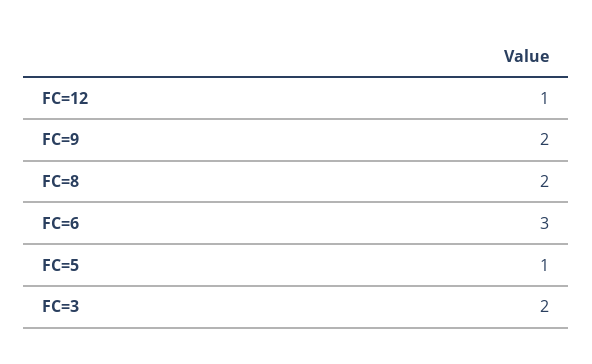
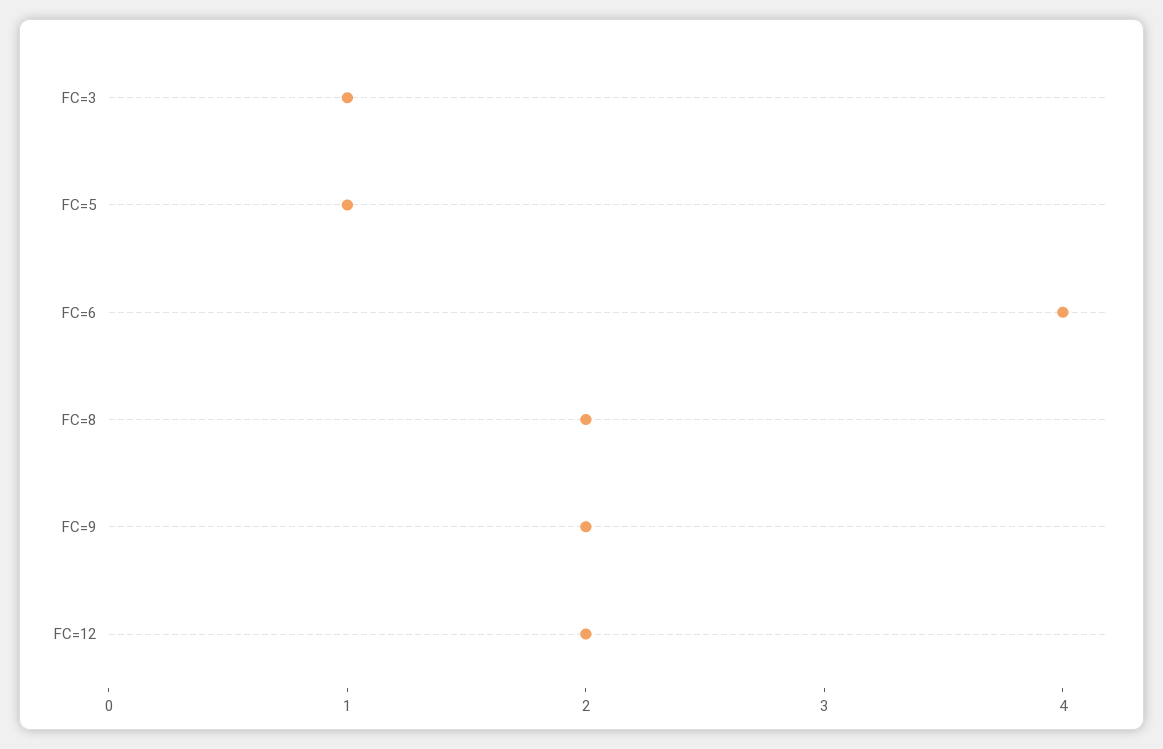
  {
-   "FC=12": 1,
+   "FC=12": 2,
    "FC=9": 2,
    "FC=8": 2,
-   "FC=6": 3,
+   "FC=6": 4,
    "FC=5": 1,
-   "FC=3": 2
+   "FC=3": 1
  }

